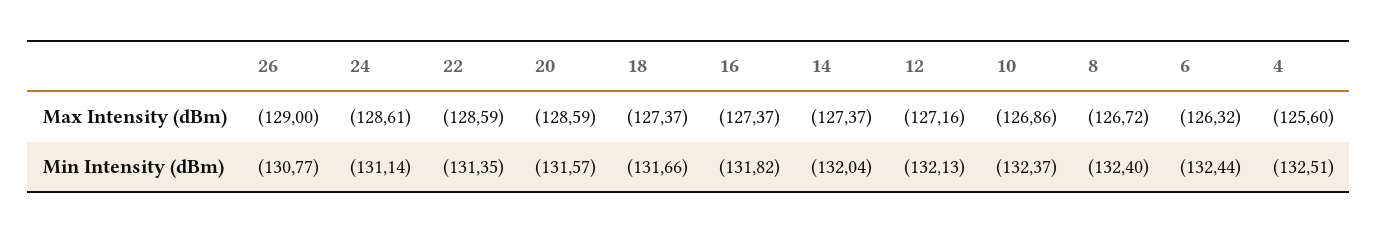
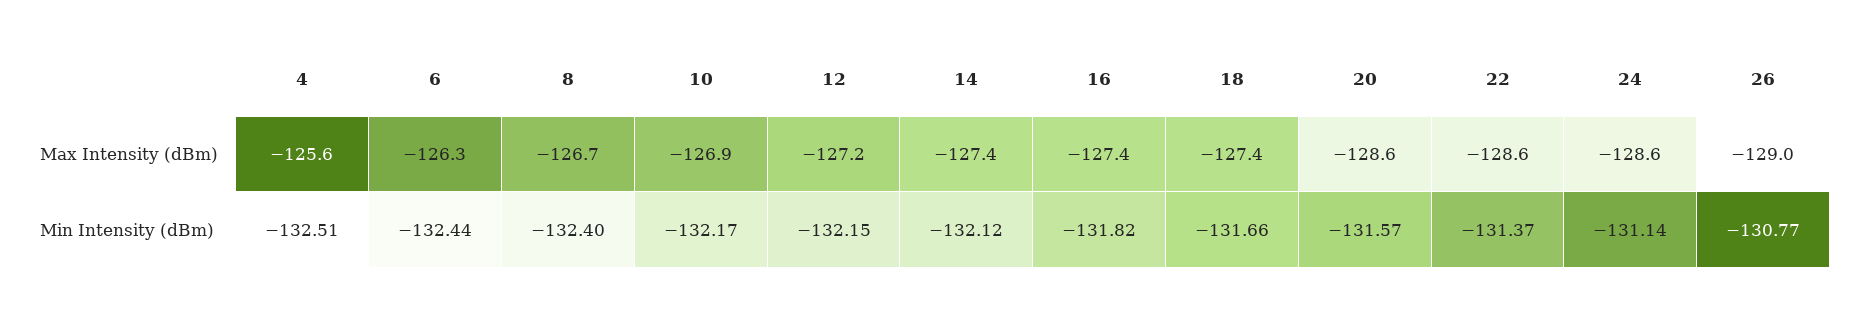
  {
    "26": {
      "Max Intensity (dBm)": -129,
      "Min Intensity (dBm)": -130.77
    },
    "24": {
      "Max Intensity (dBm)": -128.61,
      "Min Intensity (dBm)": -131.14
    },
    "22": {
      "Max Intensity (dBm)": -128.59,
-     "Min Intensity (dBm)": -131.35
+     "Min Intensity (dBm)": -131.37
    },
    "20": {
      "Max Intensity (dBm)": -128.59,
      "Min Intensity (dBm)": -131.57
    },
    "18": {
      "Max Intensity (dBm)": -127.37,
      "Min Intensity (dBm)": -131.66
    },
    "16": {
      "Max Intensity (dBm)": -127.37,
      "Min Intensity (dBm)": -131.82
    },
    "14": {
      "Max Intensity (dBm)": -127.37,
-     "Min Intensity (dBm)": -132.04
+     "Min Intensity (dBm)": -132.12
    },
    "12": {
      "Max Intensity (dBm)": -127.16,
-     "Min Intensity (dBm)": -132.13
+     "Min Intensity (dBm)": -132.15
    },
    "10": {
      "Max Intensity (dBm)": -126.86,
-     "Min Intensity (dBm)": -132.37
+     "Min Intensity (dBm)": -132.17
    },
    "8": {
      "Max Intensity (dBm)": -126.72,
      "Min Intensity (dBm)": -132.4
    },
    "6": {
      "Max Intensity (dBm)": -126.32,
      "Min Intensity (dBm)": -132.44
    },
    "4": {
      "Max Intensity (dBm)": -125.6,
      "Min Intensity (dBm)": -132.51
    }
  }

